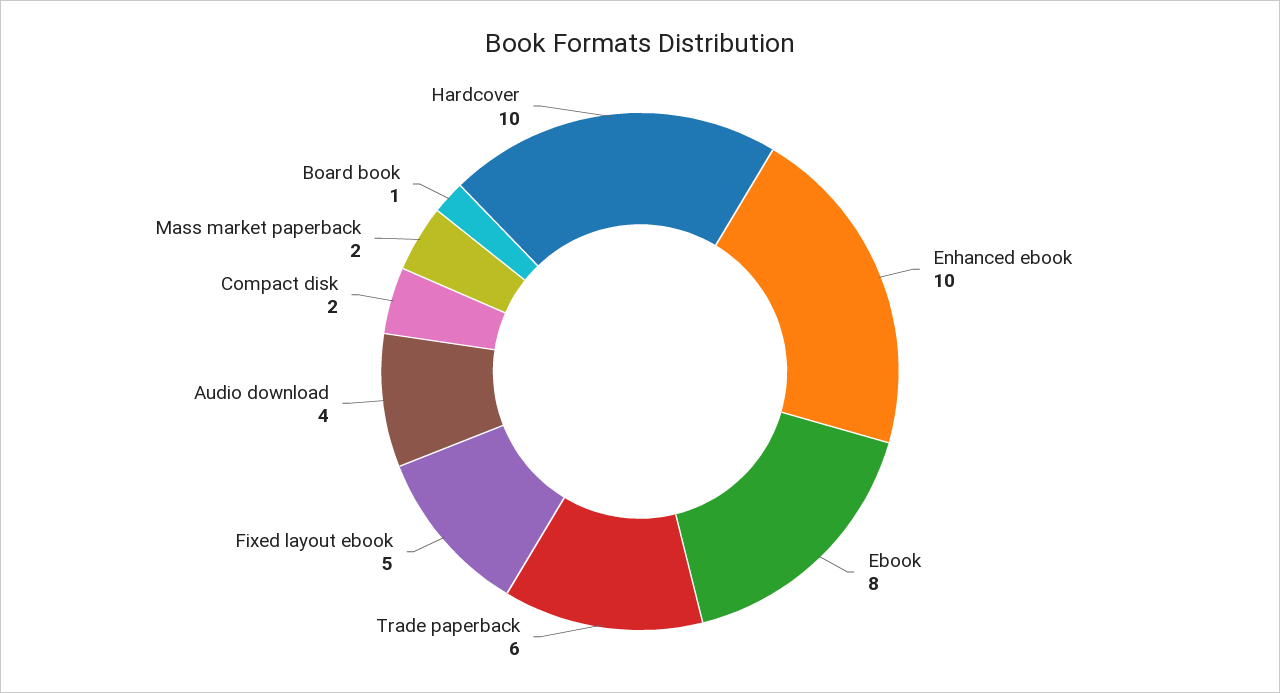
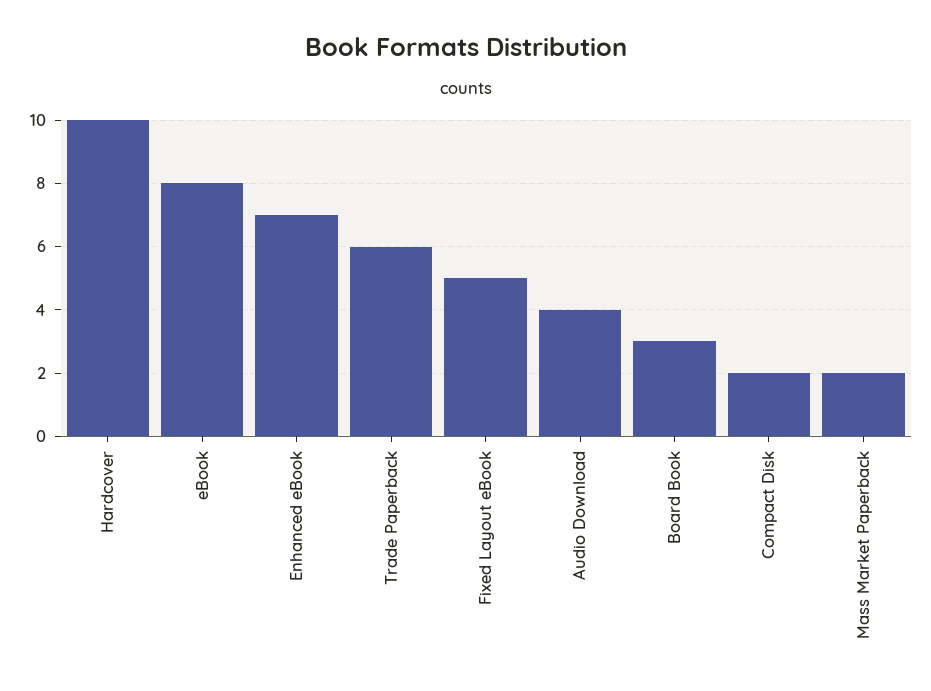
  {
-   "Enhanced ebook": 10,
+   "Enhanced ebook": 7,
    "Ebook": 8,
    "Trade paperback": 6,
    "Fixed layout ebook": 5,
    "Audio download": 4,
    "Compact disk": 2,
    "Mass market paperback": 2,
-   "Board book": 1,
+   "Board book": 3,
    "Hardcover": 10
  }

